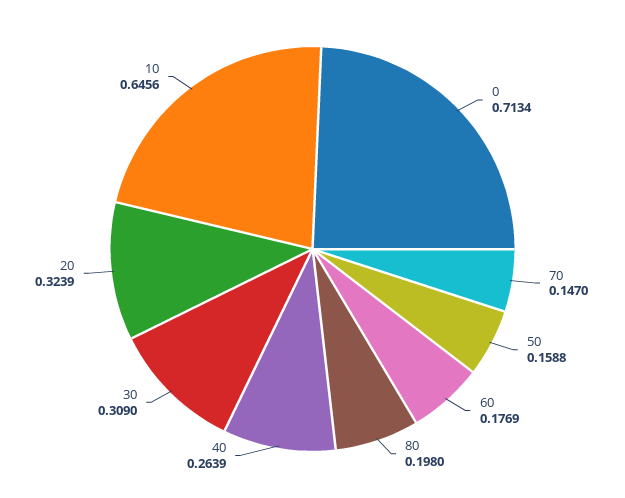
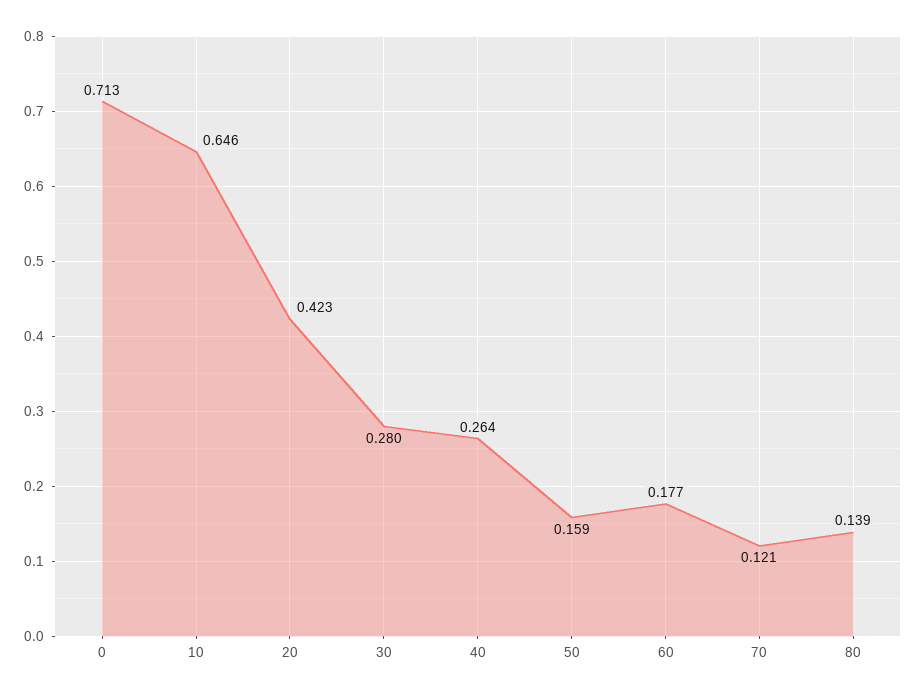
  {
    "0": 0.7134,
-   "70": 0.147,
+   "70": 0.121,
    "50": 0.1588,
    "60": 0.1769,
-   "80": 0.198,
+   "80": 0.139,
    "40": 0.2639,
-   "30": 0.309,
+   "30": 0.28,
-   "20": 0.3239,
+   "20": 0.423,
    "10": 0.6456
  }

